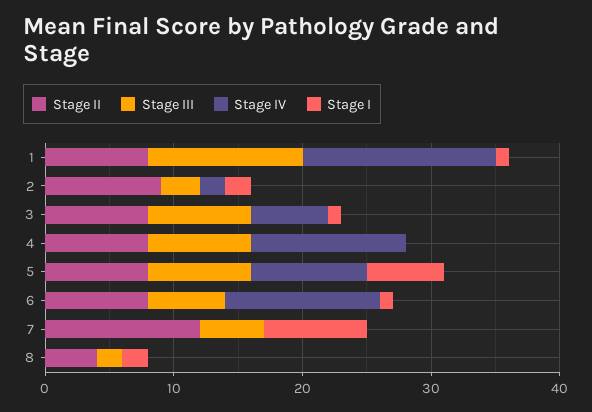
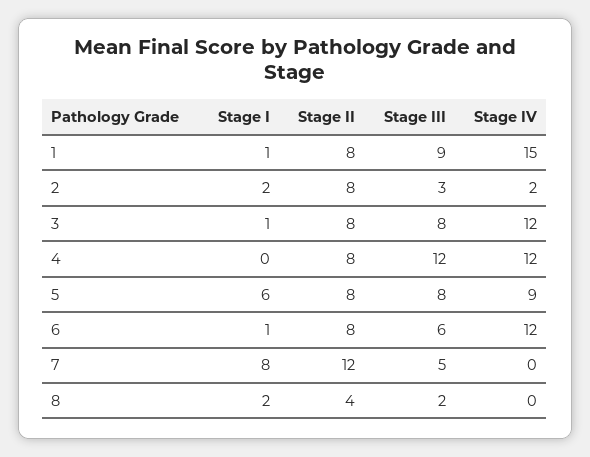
  {
    "Stage II": {
      "1": 8,
-     "2": 9,
+     "2": 8,
      "3": 8,
      "4": 8,
      "5": 8,
      "6": 8,
      "7": 12,
      "8": 4
    },
    "Stage III": {
-     "1": 12,
+     "1": 9,
      "2": 3,
      "3": 8,
-     "4": 8,
+     "4": 12,
      "5": 8,
      "6": 6,
      "7": 5,
      "8": 2
    },
    "Stage IV": {
      "1": 15,
      "2": 2,
-     "3": 6,
+     "3": 12,
      "4": 12,
      "5": 9,
      "6": 12,
      "7": 0,
      "8": 0
    },
    "Stage I": {
      "1": 1,
      "2": 2,
      "3": 1,
      "4": 0,
      "5": 6,
      "6": 1,
      "7": 8,
      "8": 2
    }
  }

